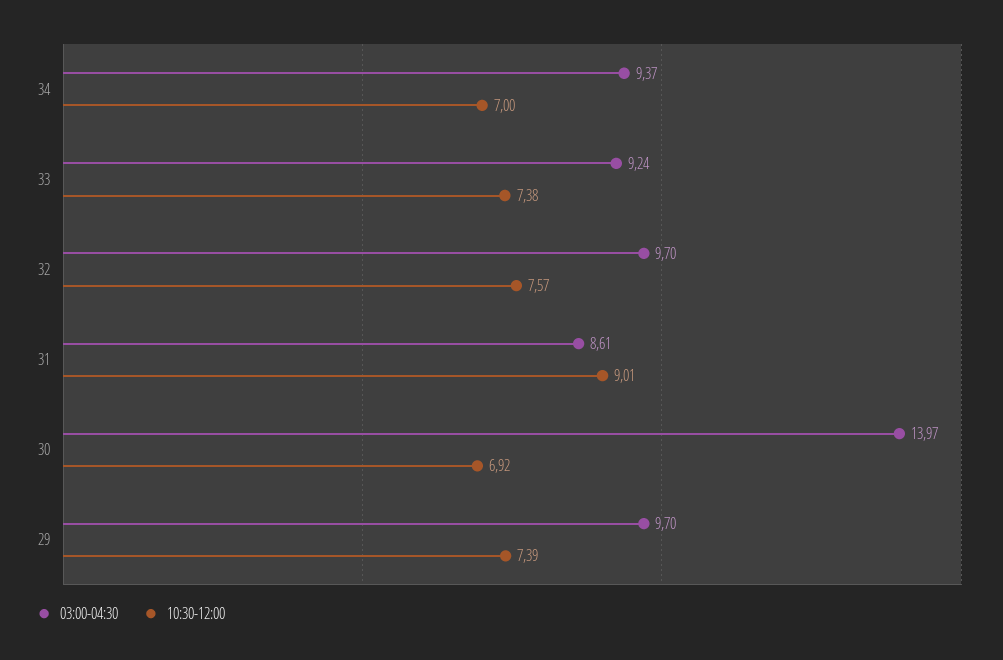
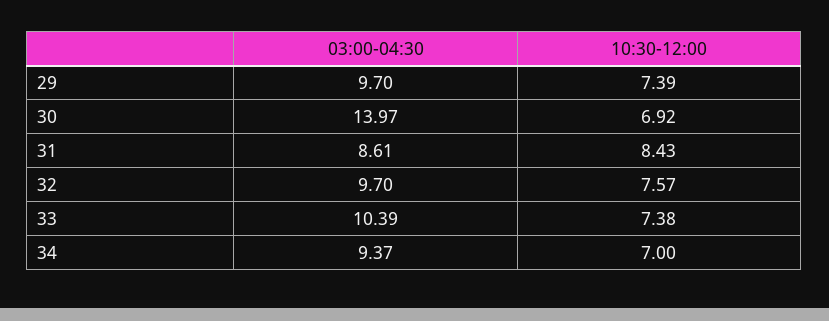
  {
    "03:00-04:30": {
      "34": 9.37,
-     "33": 9.24,
+     "33": 10.39,
      "32": 9.7,
      "31": 8.61,
      "30": 13.97,
      "29": 9.7
    },
    "10:30-12:00": {
      "34": 7,
      "33": 7.38,
      "32": 7.57,
-     "31": 9.01,
+     "31": 8.43,
      "30": 6.92,
      "29": 7.39
    }
  }

